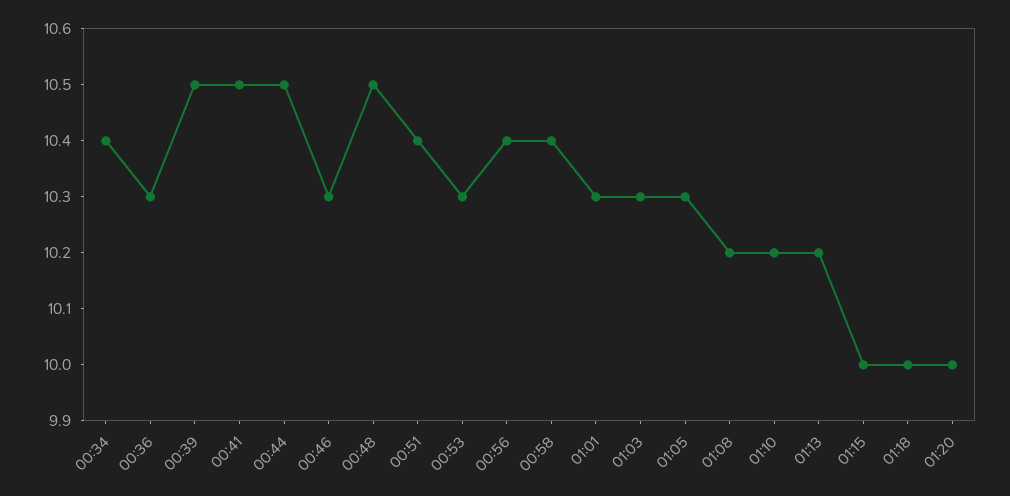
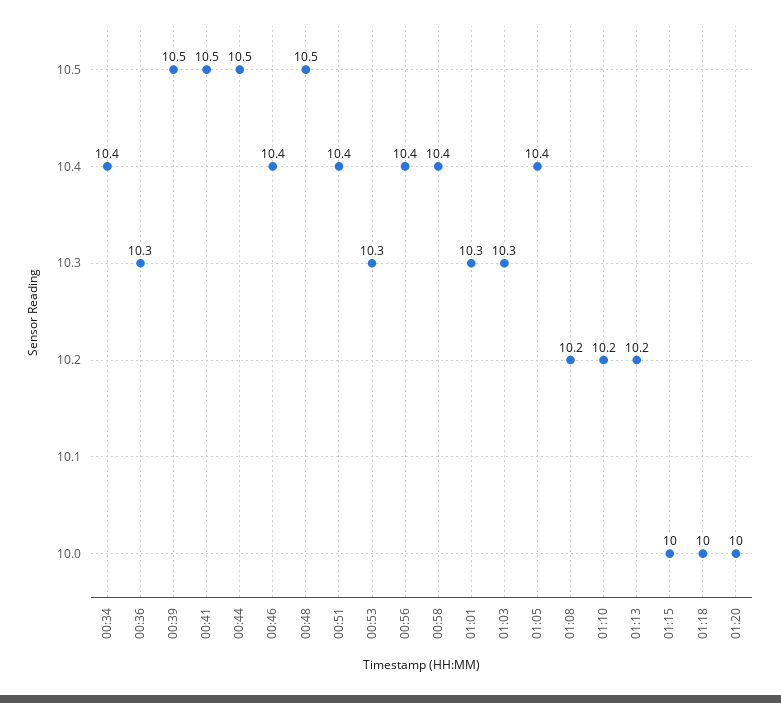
  {
    "00:34": 10.4,
    "00:36": 10.3,
    "00:39": 10.5,
    "00:41": 10.5,
    "00:44": 10.5,
-   "00:46": 10.3,
+   "00:46": 10.4,
    "00:48": 10.5,
    "00:51": 10.4,
    "00:53": 10.3,
    "00:56": 10.4,
    "00:58": 10.4,
    "01:01": 10.3,
    "01:03": 10.3,
-   "01:05": 10.3,
+   "01:05": 10.4,
    "01:08": 10.2,
    "01:10": 10.2,
    "01:13": 10.2,
    "01:15": 10,
    "01:18": 10,
    "01:20": 10
  }

